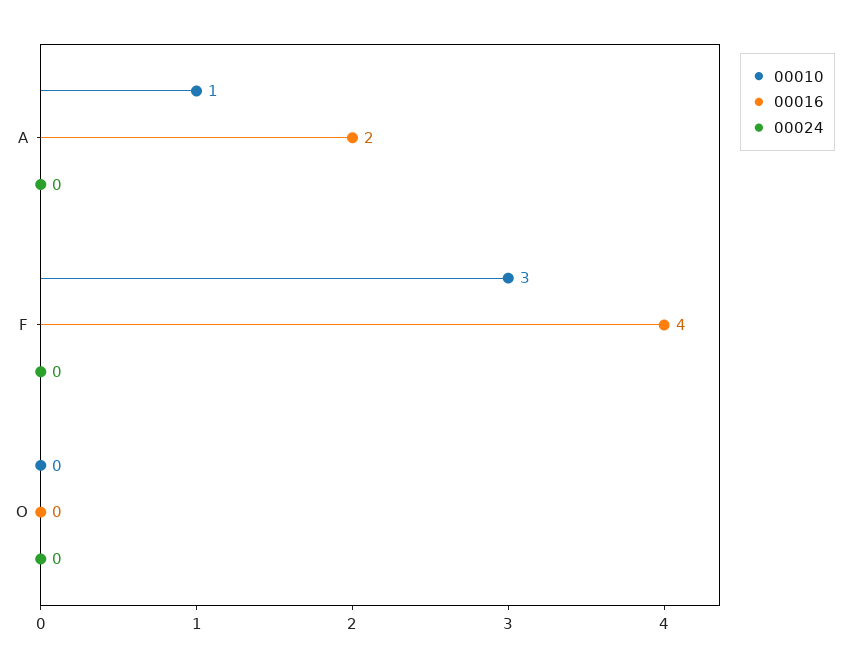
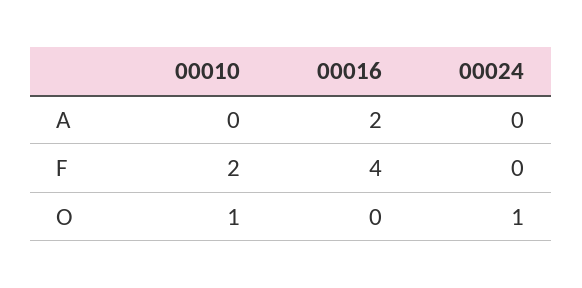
  {
    "00010": {
-     "A": 1,
+     "A": 0,
-     "F": 3,
+     "F": 2,
-     "O": 0
+     "O": 1
    },
    "00016": {
      "A": 2,
      "F": 4,
      "O": 0
    },
    "00024": {
      "A": 0,
      "F": 0,
-     "O": 0
+     "O": 1
    }
  }

